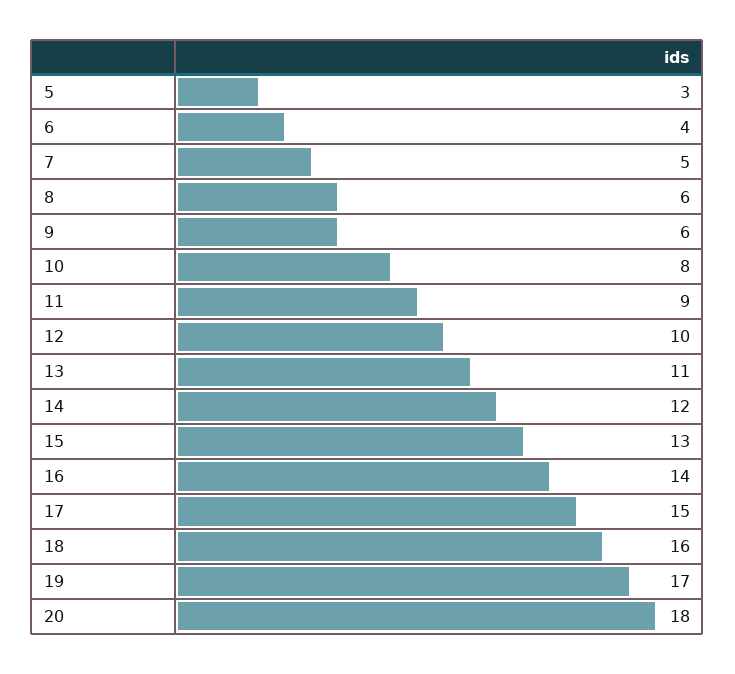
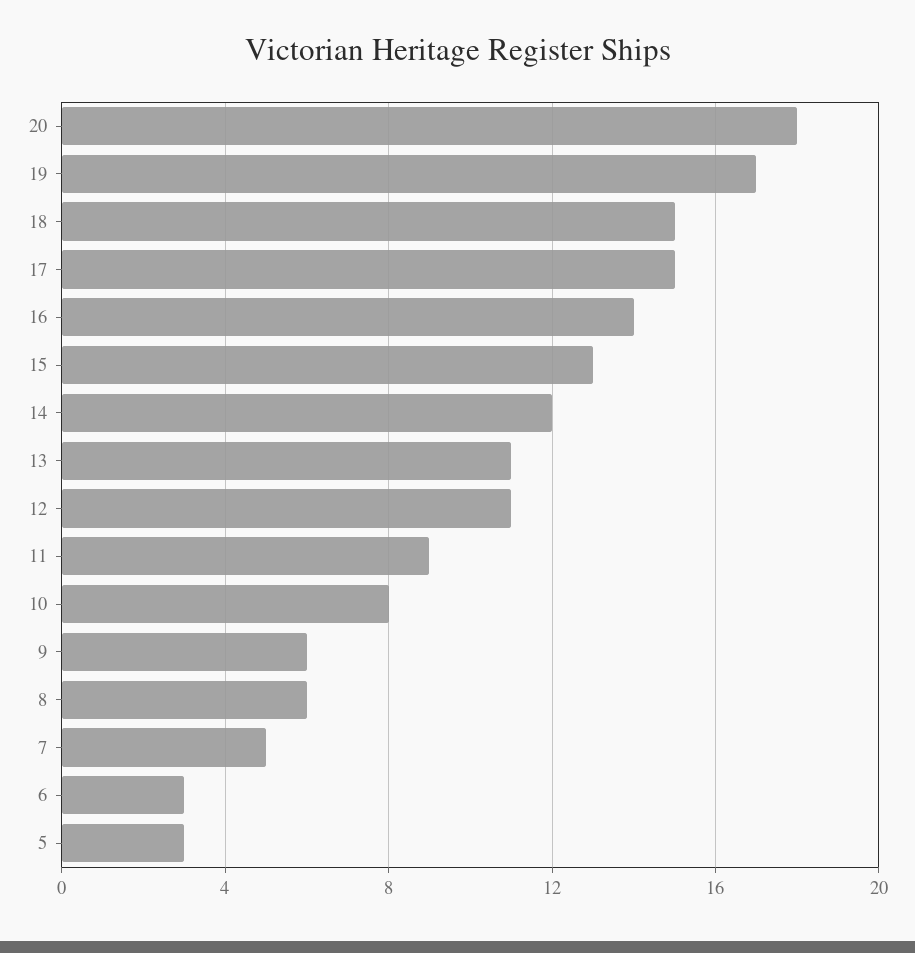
  {
    "5": 3,
-   "6": 4,
+   "6": 3,
    "7": 5,
    "8": 6,
    "9": 6,
    "10": 8,
    "11": 9,
-   "12": 10,
+   "12": 11,
    "13": 11,
    "14": 12,
    "15": 13,
    "16": 14,
    "17": 15,
-   "18": 16,
+   "18": 15,
    "19": 17,
    "20": 18
  }

